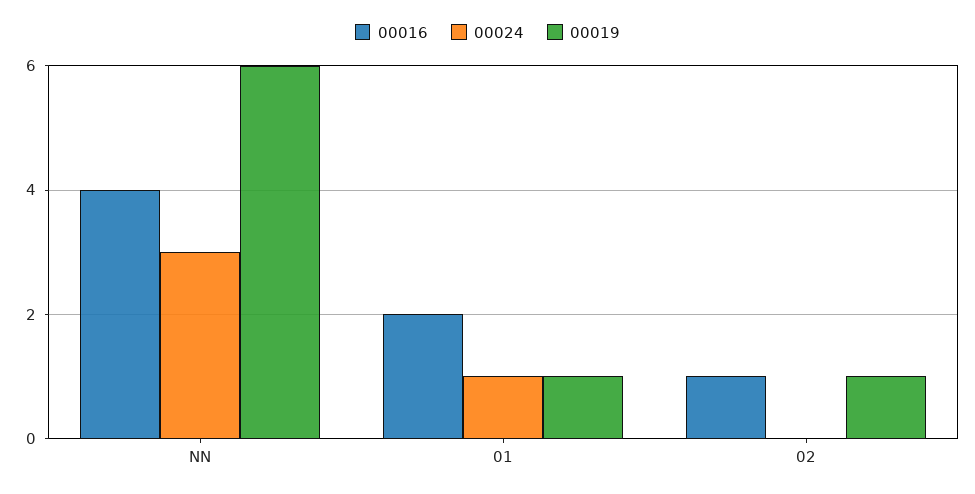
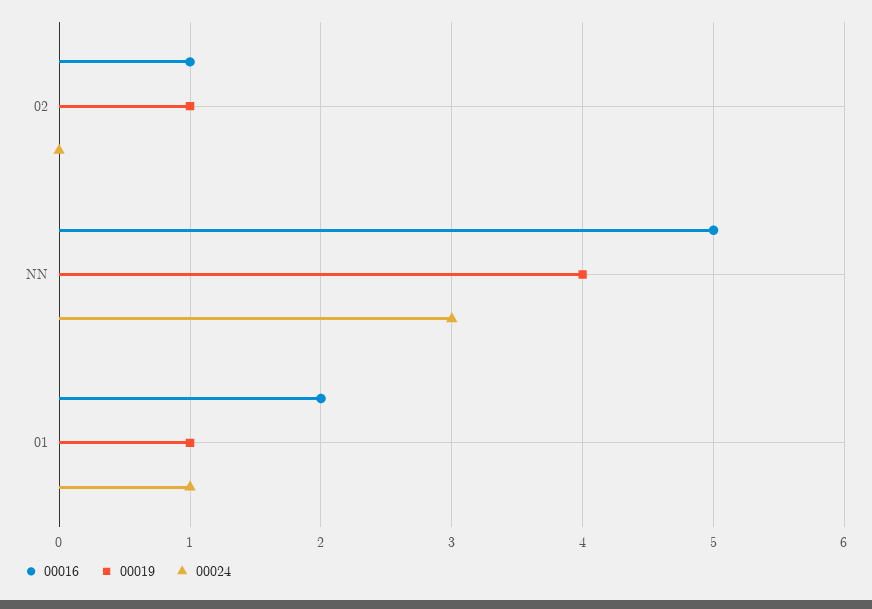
  {
    "00016": {
-     "NN": 4,
+     "NN": 5,
      "01": 2,
      "02": 1
    },
    "00024": {
      "NN": 3,
      "01": 1,
      "02": 0
    },
    "00019": {
-     "NN": 6,
+     "NN": 4,
      "01": 1,
      "02": 1
    }
  }

